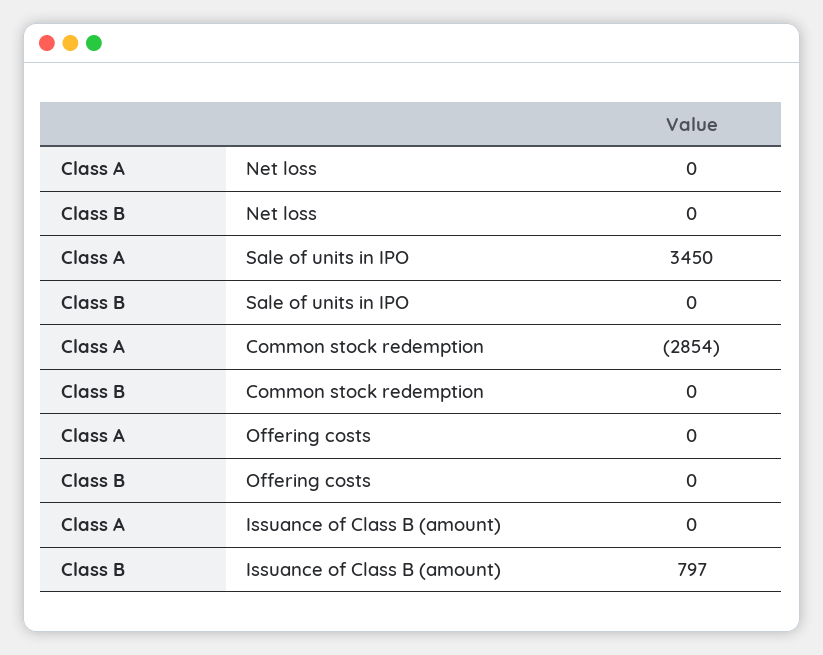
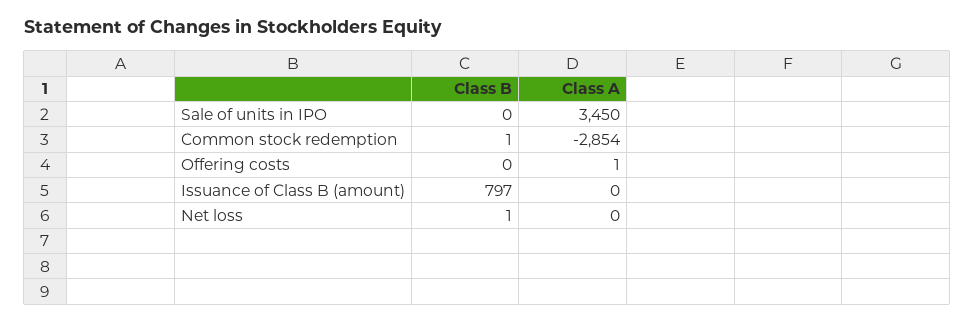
  {
    "Class A": {
      "Net loss": 0,
      "Sale of units in IPO": 3450,
      "Common stock redemption": -2854,
-     "Offering costs": 0,
+     "Offering costs": 1,
      "Issuance of Class B (amount)": 0
    },
    "Class B": {
-     "Net loss": 0,
+     "Net loss": 1,
      "Sale of units in IPO": 0,
-     "Common stock redemption": 0,
+     "Common stock redemption": 1,
      "Offering costs": 0,
      "Issuance of Class B (amount)": 797
    }
  }

